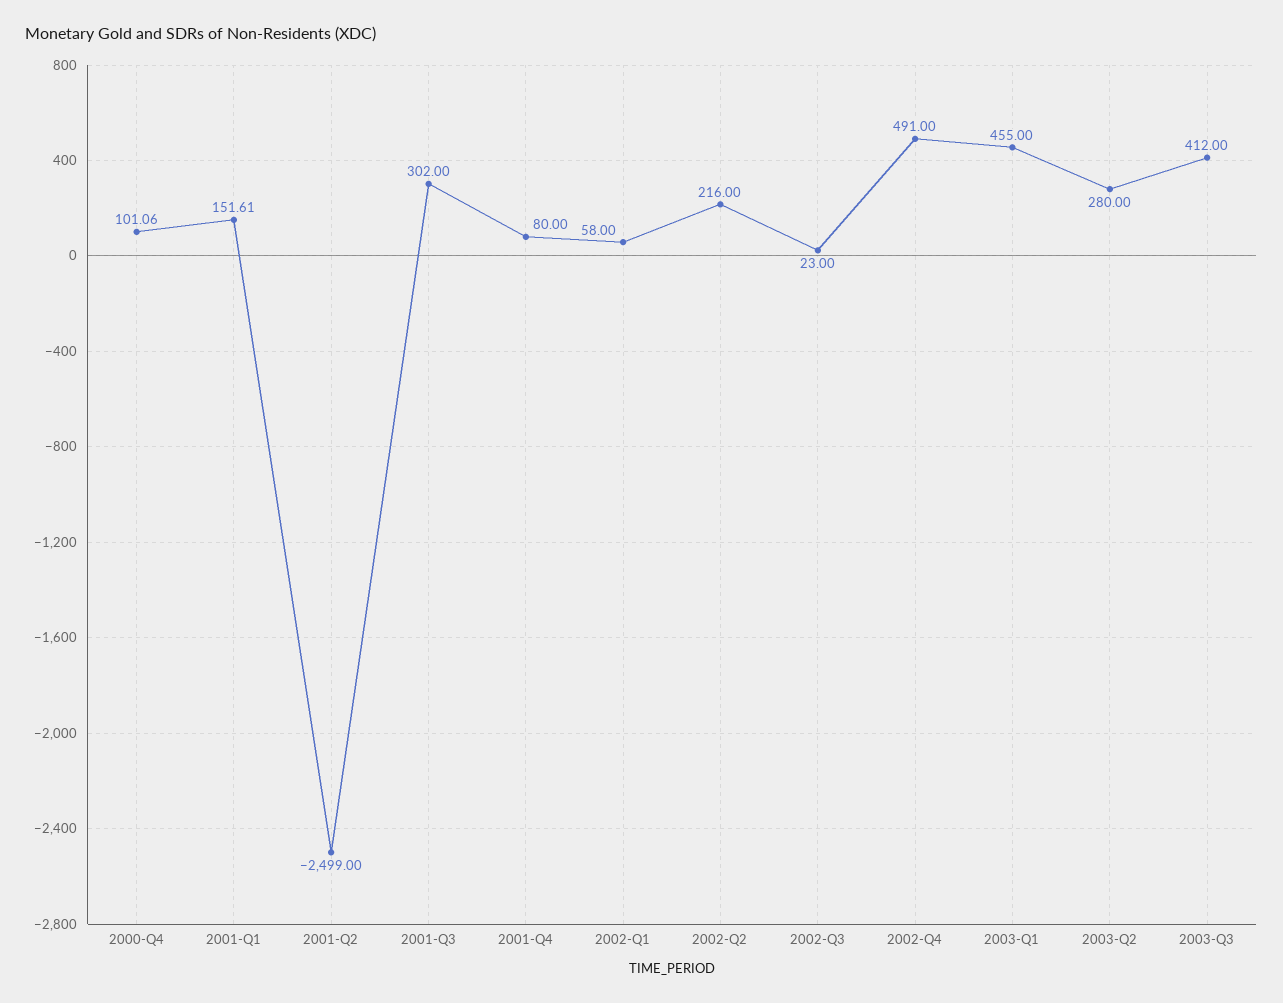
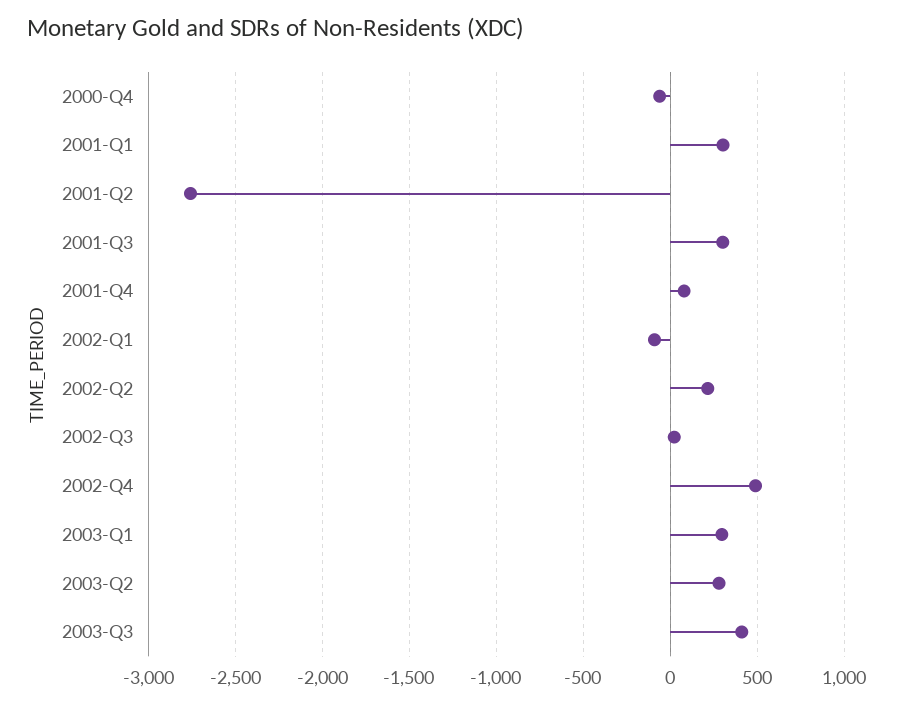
  {
-   "2000-Q4": 101.06,
+   "2000-Q4": -50,
-   "2001-Q1": 151.61,
+   "2001-Q1": 300,
-   "2001-Q2": -2499,
+   "2001-Q2": -2750,
    "2001-Q3": 302,
    "2001-Q4": 80,
-   "2002-Q1": 58,
+   "2002-Q1": -100,
    "2002-Q2": 216,
    "2002-Q3": 23,
    "2002-Q4": 491,
-   "2003-Q1": 455,
+   "2003-Q1": 300,
    "2003-Q2": 280,
    "2003-Q3": 412
  }

